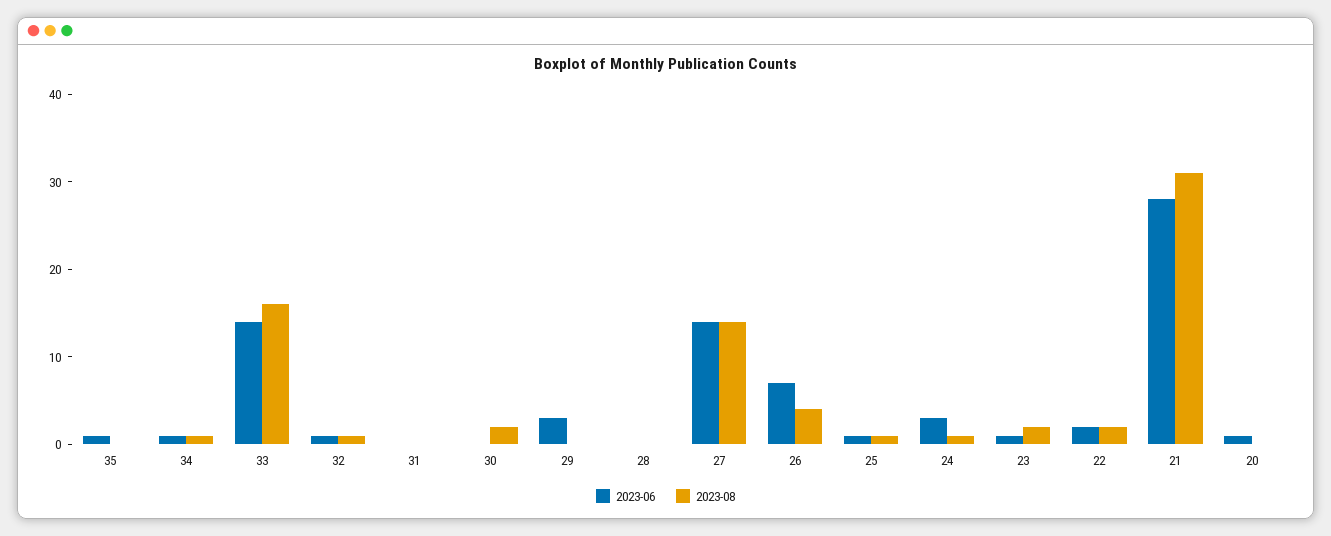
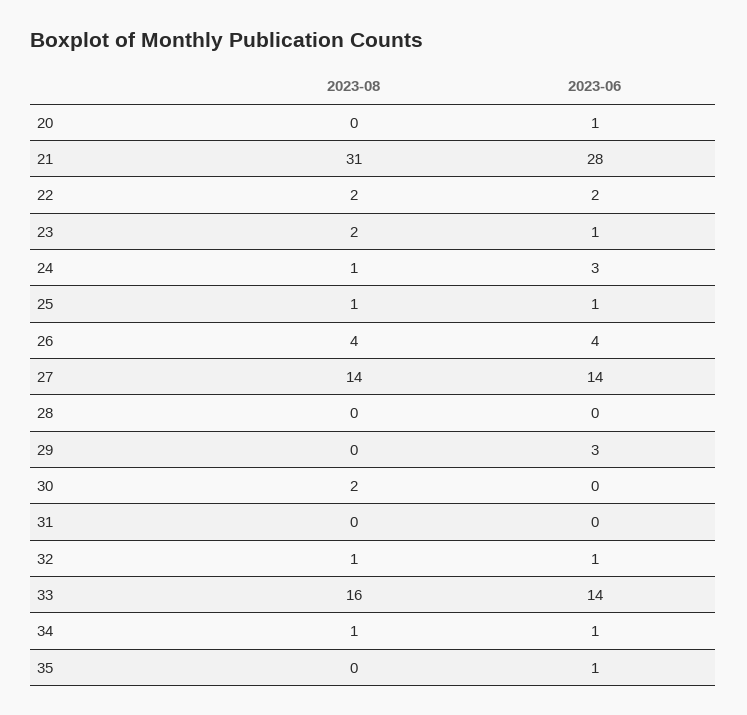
  {
    "2023-06": {
      "35": 1,
      "34": 1,
      "33": 14,
      "32": 1,
      "31": 0,
      "30": 0,
      "29": 3,
      "28": 0,
      "27": 14,
-     "26": 7,
+     "26": 4,
      "25": 1,
      "24": 3,
      "23": 1,
      "22": 2,
      "21": 28,
      "20": 1
    },
    "2023-08": {
      "35": 0,
      "34": 1,
      "33": 16,
      "32": 1,
      "31": 0,
      "30": 2,
      "29": 0,
      "28": 0,
      "27": 14,
      "26": 4,
      "25": 1,
      "24": 1,
      "23": 2,
      "22": 2,
      "21": 31,
      "20": 0
    }
  }

